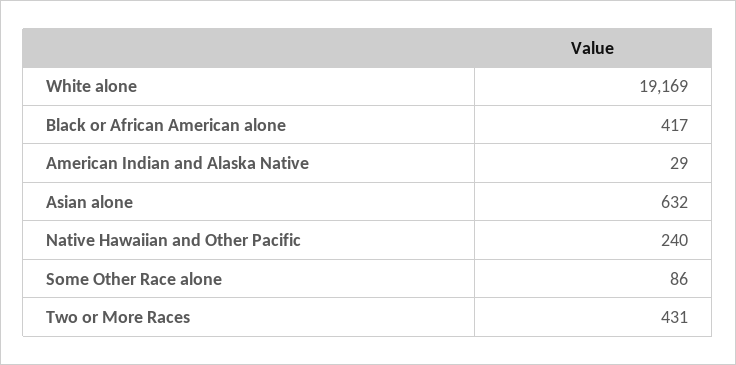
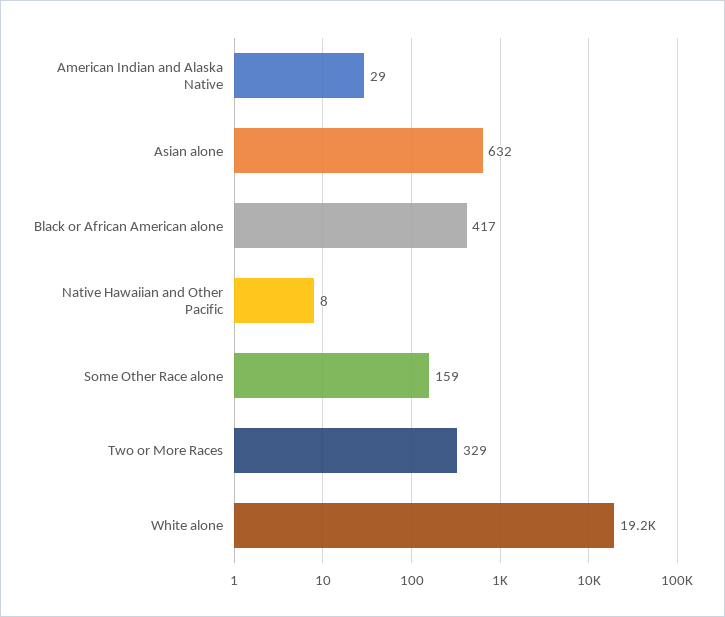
  {
    "White alone": 19169,
    "Black or African American alone": 417,
    "American Indian and Alaska Native": 29,
    "Asian alone": 632,
-   "Native Hawaiian and Other Pacific": 240,
+   "Native Hawaiian and Other Pacific": 8,
-   "Some Other Race alone": 86,
+   "Some Other Race alone": 159,
-   "Two or More Races": 431
+   "Two or More Races": 329
  }

